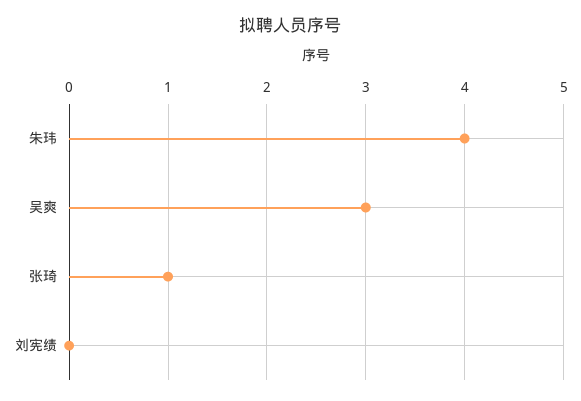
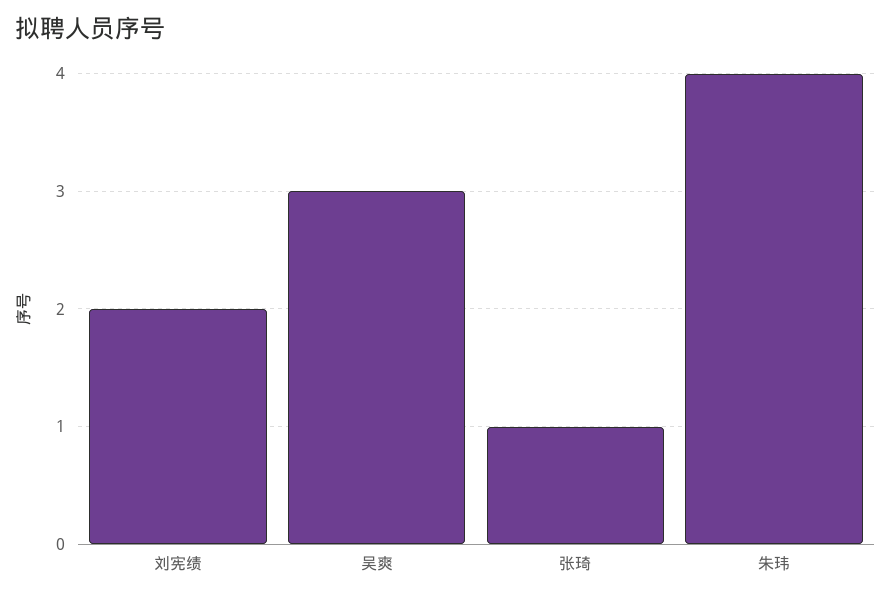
  {
    "朱玮": 4,
    "吴爽": 3,
    "张琦": 1,
-   "刘宪绩": 0
+   "刘宪绩": 2
  }

